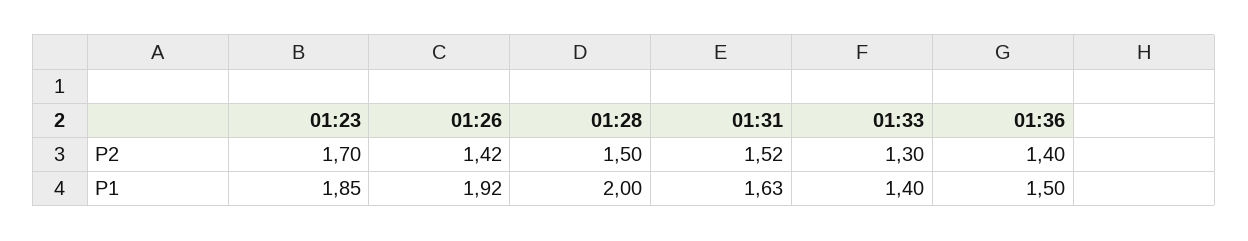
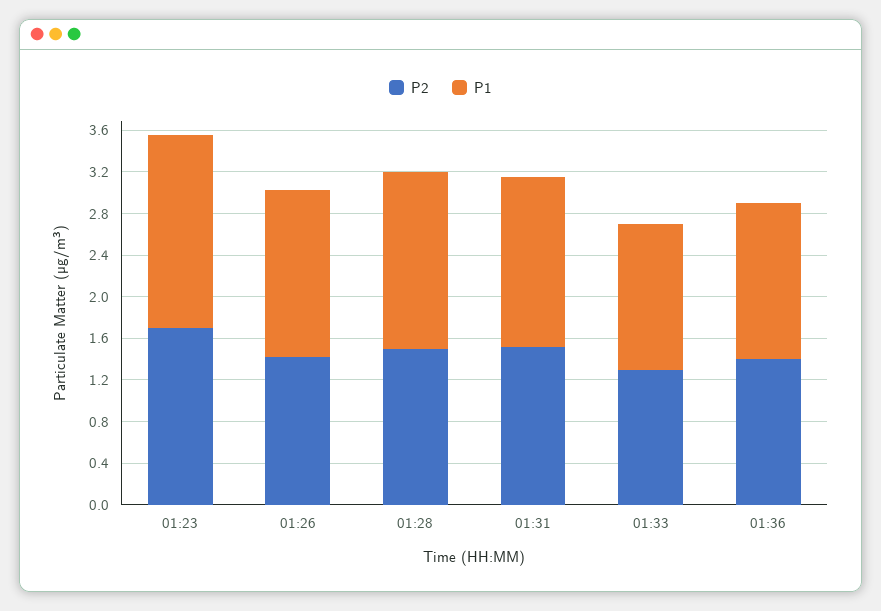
  {
    "P2": {
      "01:23": 1.7,
      "01:26": 1.42,
      "01:28": 1.5,
      "01:31": 1.52,
      "01:33": 1.3,
      "01:36": 1.4
    },
    "P1": {
      "01:23": 1.85,
-     "01:26": 1.92,
+     "01:26": 1.6,
-     "01:28": 2,
+     "01:28": 1.7,
      "01:31": 1.63,
      "01:33": 1.4,
      "01:36": 1.5
    }
  }

